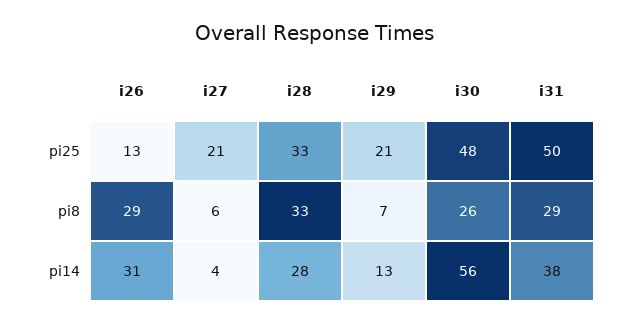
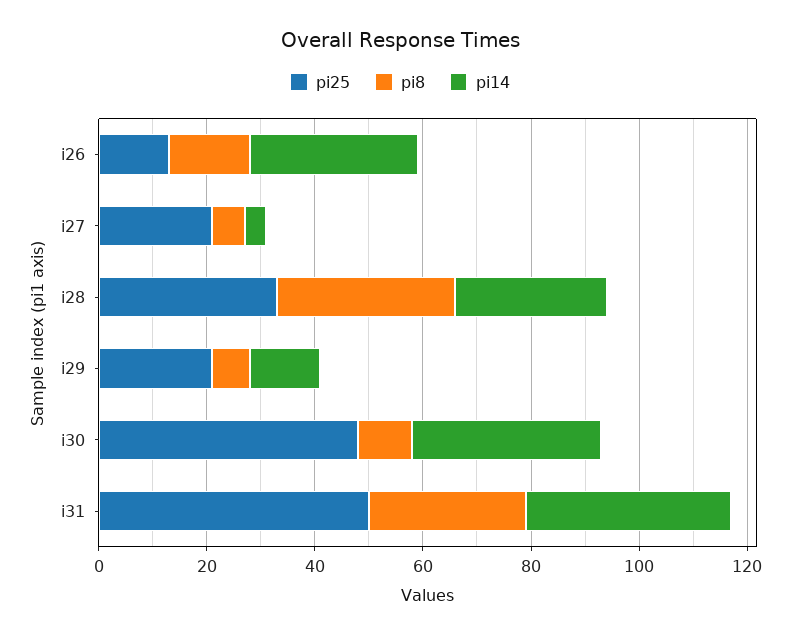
  {
    "pi25": {
      "i26": 13,
      "i27": 21,
      "i28": 33,
      "i29": 21,
      "i30": 48,
      "i31": 50
    },
    "pi8": {
-     "i26": 29,
+     "i26": 15,
      "i27": 6,
      "i28": 33,
      "i29": 7,
-     "i30": 26,
+     "i30": 10,
      "i31": 29
    },
    "pi14": {
      "i26": 31,
      "i27": 4,
      "i28": 28,
      "i29": 13,
-     "i30": 56,
+     "i30": 35,
      "i31": 38
    }
  }

